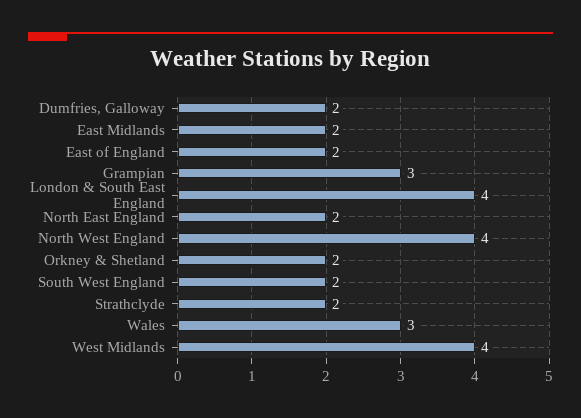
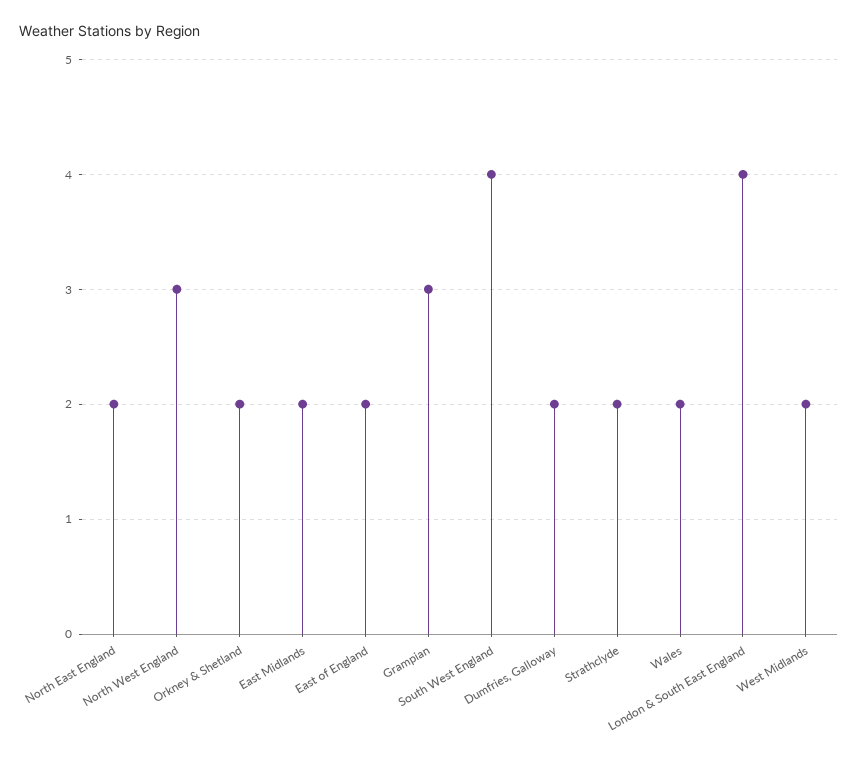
  {
    "Dumfries, Galloway": 2,
    "East Midlands": 2,
    "East of England": 2,
    "Grampian": 3,
    "London & South East England": 4,
    "North East England": 2,
-   "North West England": 4,
+   "North West England": 3,
    "Orkney & Shetland": 2,
-   "South West England": 2,
+   "South West England": 4,
    "Strathclyde": 2,
-   "Wales": 3,
+   "Wales": 2,
-   "West Midlands": 4
+   "West Midlands": 2
  }

